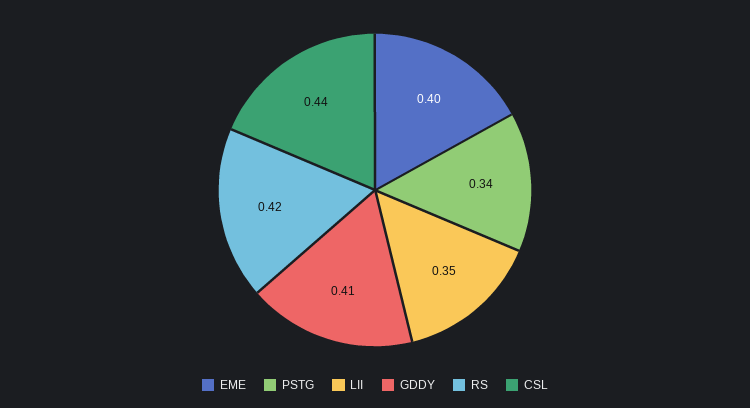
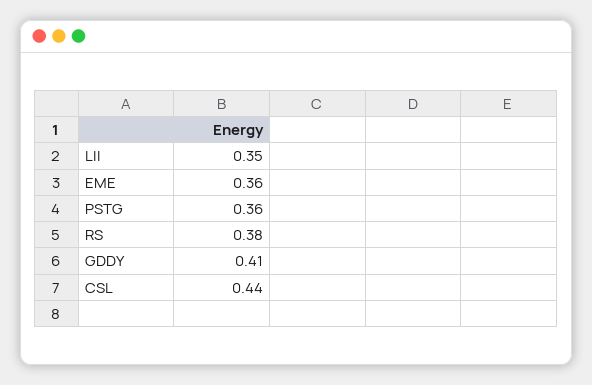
  {
-   "EME": 0.4,
+   "EME": 0.36,
-   "PSTG": 0.34,
+   "PSTG": 0.36,
    "LII": 0.35,
    "GDDY": 0.41,
-   "RS": 0.42,
+   "RS": 0.38,
    "CSL": 0.44
  }

